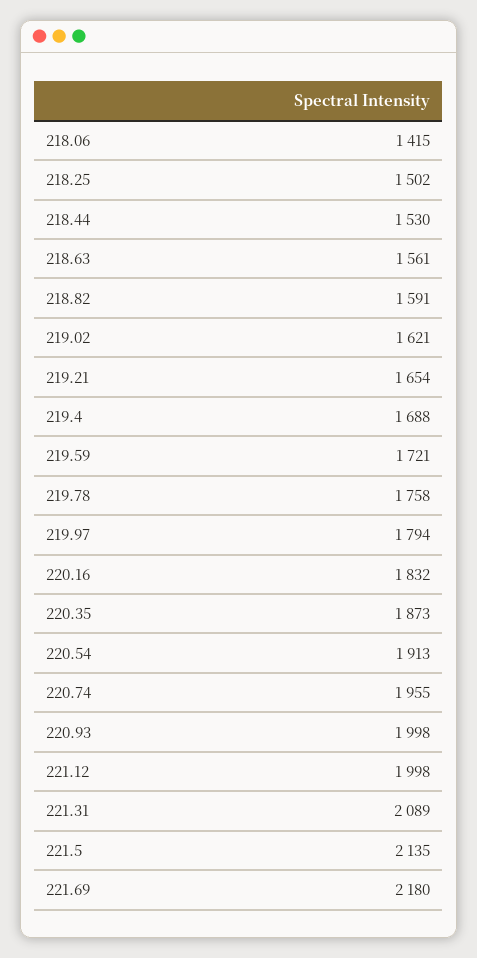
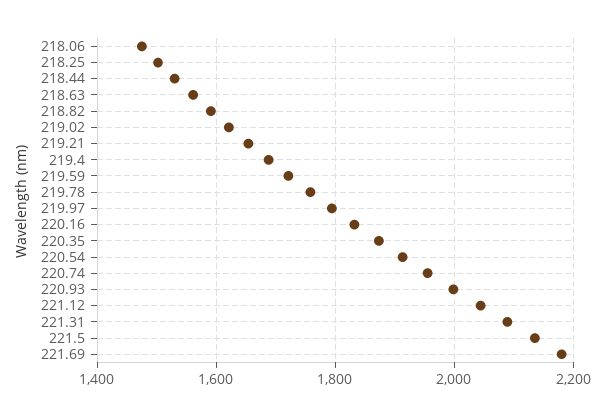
  {
-   "218.06": 1415,
+   "218.06": 1480,
    "218.25": 1502,
    "218.44": 1530,
    "218.63": 1561,
    "218.82": 1591,
    "219.02": 1621,
    "219.21": 1654,
    "219.4": 1688,
    "219.59": 1721,
    "219.78": 1758,
    "219.97": 1794,
    "220.16": 1832,
    "220.35": 1873,
    "220.54": 1913,
    "220.74": 1955,
    "220.93": 1998,
-   "221.12": 1998,
+   "221.12": 2040,
    "221.31": 2089,
    "221.5": 2135,
    "221.69": 2180
  }

